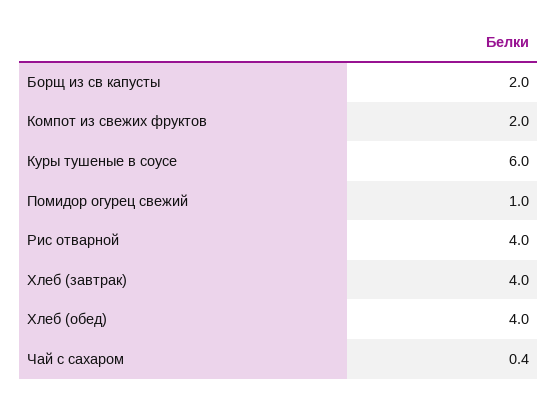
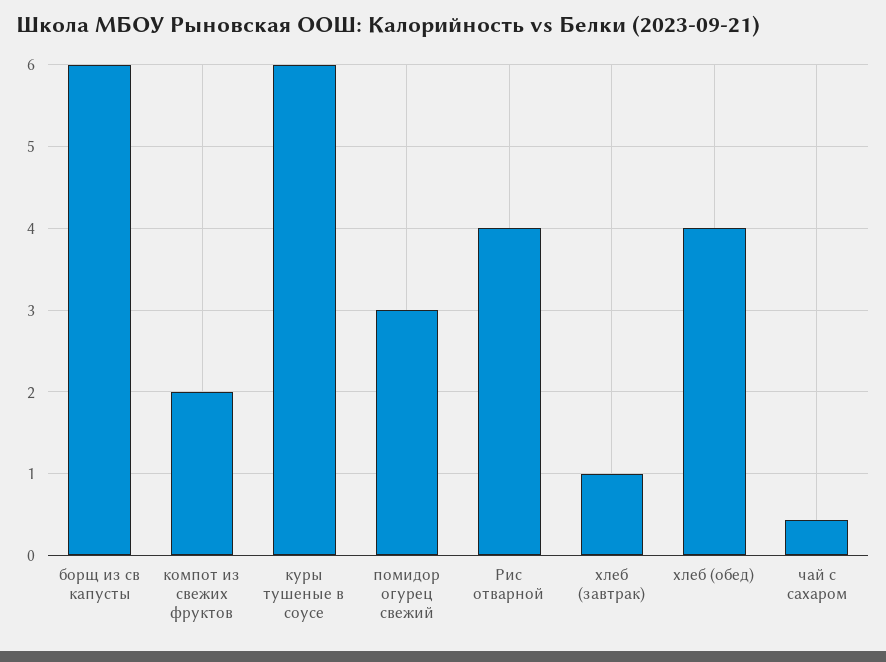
  {
-   "Борщ из св капусты": 2,
+   "Борщ из св капусты": 6,
    "Компот из свежих фруктов": 2,
    "Куры тушеные в соусе": 6,
-   "Помидор огурец свежий": 1,
+   "Помидор огурец свежий": 3,
    "Рис отварной": 4,
-   "Хлеб (завтрак)": 4,
+   "Хлеб (завтрак)": 1,
    "Хлеб (обед)": 4,
    "Чай с сахаром": 0.4
  }

